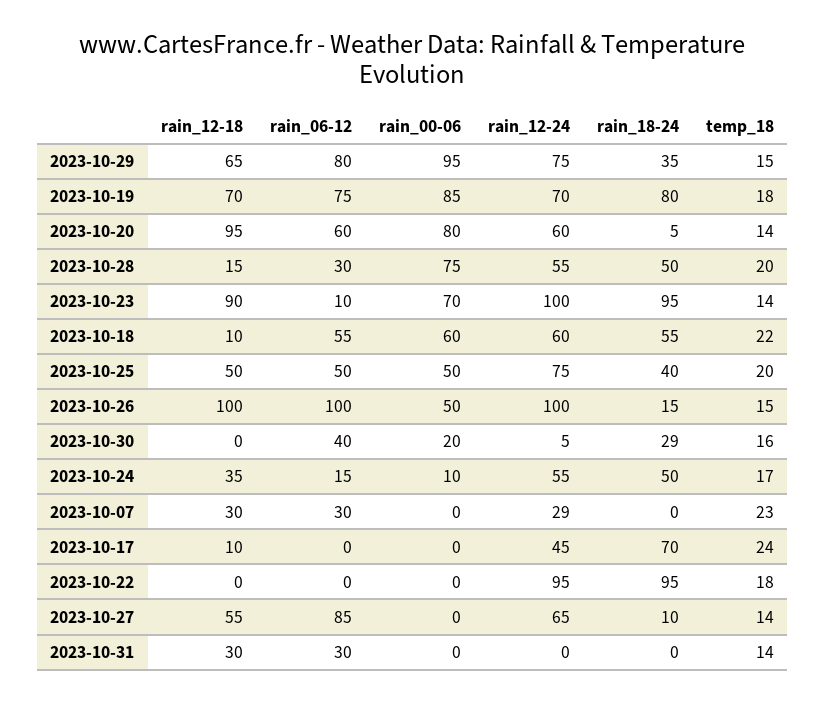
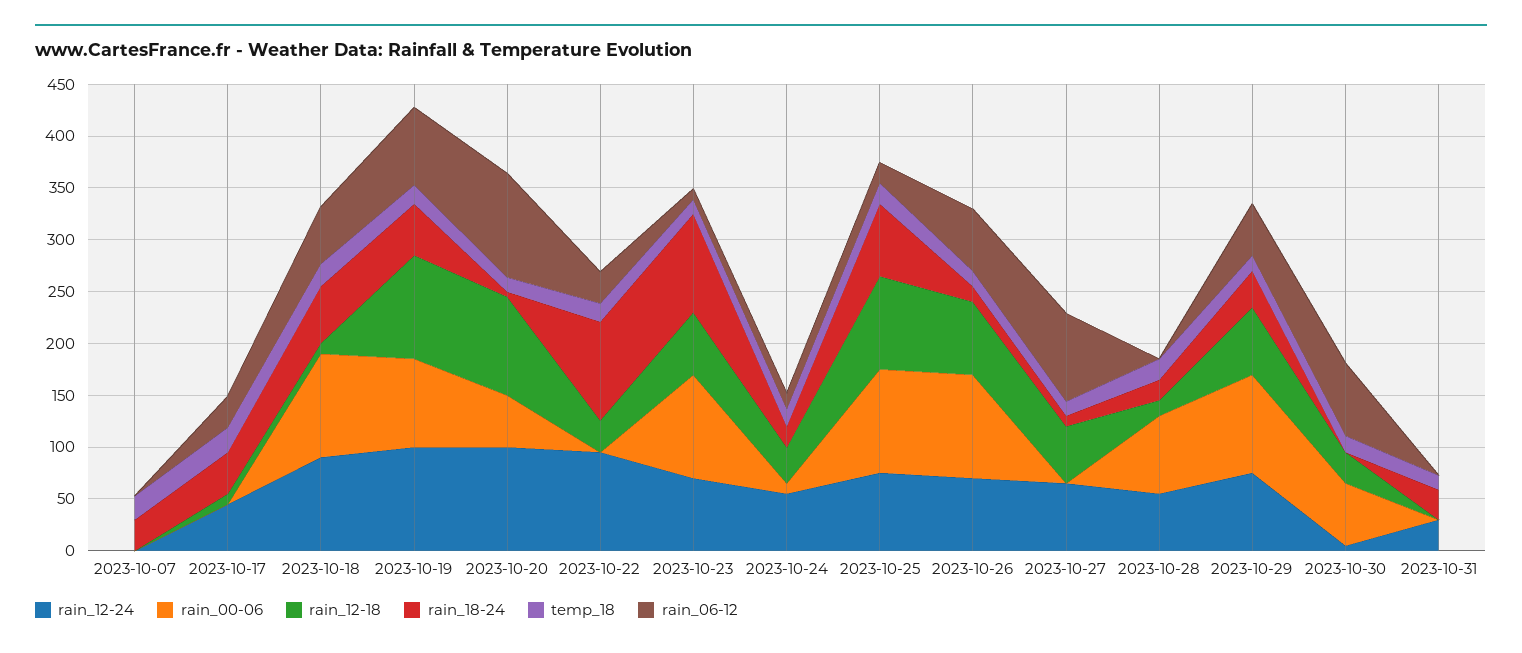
  {
    "rain_12-18": {
      "2023-10-29": 65,
-     "2023-10-19": 70,
+     "2023-10-19": 100,
      "2023-10-20": 95,
      "2023-10-28": 15,
-     "2023-10-23": 90,
+     "2023-10-23": 60,
      "2023-10-18": 10,
-     "2023-10-25": 50,
+     "2023-10-25": 90,
-     "2023-10-26": 100,
+     "2023-10-26": 70,
-     "2023-10-30": 0,
+     "2023-10-30": 30,
      "2023-10-24": 35,
-     "2023-10-07": 30,
+     "2023-10-07": 0,
      "2023-10-17": 10,
-     "2023-10-22": 0,
+     "2023-10-22": 30,
      "2023-10-27": 55,
-     "2023-10-31": 30
+     "2023-10-31": 0
    },
    "rain_06-12": {
-     "2023-10-29": 80,
+     "2023-10-29": 50,
      "2023-10-19": 75,
-     "2023-10-20": 60,
+     "2023-10-20": 100,
-     "2023-10-28": 30,
+     "2023-10-28": 0,
      "2023-10-23": 10,
      "2023-10-18": 55,
-     "2023-10-25": 50,
+     "2023-10-25": 20,
-     "2023-10-26": 100,
+     "2023-10-26": 60,
-     "2023-10-30": 40,
+     "2023-10-30": 70,
      "2023-10-24": 15,
-     "2023-10-07": 30,
+     "2023-10-07": 0,
-     "2023-10-17": 0,
+     "2023-10-17": 30,
-     "2023-10-22": 0,
+     "2023-10-22": 30,
      "2023-10-27": 85,
-     "2023-10-31": 30
+     "2023-10-31": 0
    },
    "rain_00-06": {
      "2023-10-29": 95,
      "2023-10-19": 85,
-     "2023-10-20": 80,
+     "2023-10-20": 50,
      "2023-10-28": 75,
-     "2023-10-23": 70,
+     "2023-10-23": 100,
-     "2023-10-18": 60,
+     "2023-10-18": 100,
-     "2023-10-25": 50,
+     "2023-10-25": 100,
-     "2023-10-26": 50,
+     "2023-10-26": 100,
-     "2023-10-30": 20,
+     "2023-10-30": 60,
      "2023-10-24": 10,
      "2023-10-07": 0,
      "2023-10-17": 0,
      "2023-10-22": 0,
      "2023-10-27": 0,
      "2023-10-31": 0
    },
    "rain_12-24": {
      "2023-10-29": 75,
-     "2023-10-19": 70,
+     "2023-10-19": 100,
-     "2023-10-20": 60,
+     "2023-10-20": 100,
      "2023-10-28": 55,
-     "2023-10-23": 100,
+     "2023-10-23": 70,
-     "2023-10-18": 60,
+     "2023-10-18": 90,
      "2023-10-25": 75,
-     "2023-10-26": 100,
+     "2023-10-26": 70,
      "2023-10-30": 5,
      "2023-10-24": 55,
-     "2023-10-07": 29,
+     "2023-10-07": 0,
      "2023-10-17": 45,
      "2023-10-22": 95,
      "2023-10-27": 65,
-     "2023-10-31": 0
+     "2023-10-31": 30
    },
    "rain_18-24": {
      "2023-10-29": 35,
-     "2023-10-19": 80,
+     "2023-10-19": 50,
      "2023-10-20": 5,
-     "2023-10-28": 50,
+     "2023-10-28": 20,
      "2023-10-23": 95,
      "2023-10-18": 55,
-     "2023-10-25": 40,
+     "2023-10-25": 70,
      "2023-10-26": 15,
-     "2023-10-30": 29,
+     "2023-10-30": 0,
-     "2023-10-24": 50,
+     "2023-10-24": 20,
-     "2023-10-07": 0,
+     "2023-10-07": 30,
-     "2023-10-17": 70,
+     "2023-10-17": 40,
      "2023-10-22": 95,
      "2023-10-27": 10,
-     "2023-10-31": 0
+     "2023-10-31": 30
    },
    "temp_18": {
      "2023-10-29": 15,
      "2023-10-19": 18,
      "2023-10-20": 14,
      "2023-10-28": 20,
      "2023-10-23": 14,
      "2023-10-18": 22,
      "2023-10-25": 20,
      "2023-10-26": 15,
      "2023-10-30": 16,
      "2023-10-24": 17,
      "2023-10-07": 23,
      "2023-10-17": 24,
      "2023-10-22": 18,
      "2023-10-27": 14,
      "2023-10-31": 14
    }
  }

